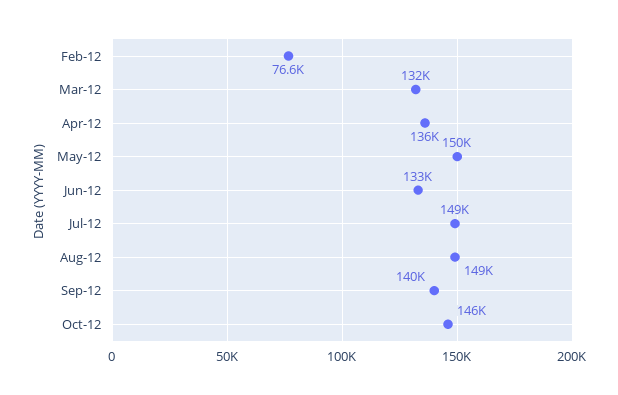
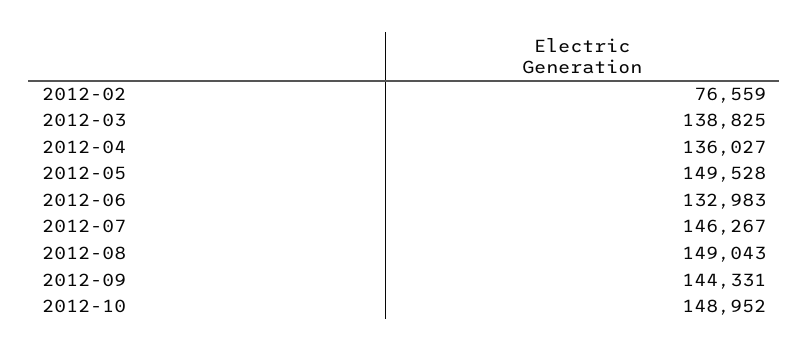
  {
    "Feb-12": 76559,
-   "Mar-12": 132000,
+   "Mar-12": 138825,
    "Apr-12": 136027,
    "May-12": 149528,
    "Jun-12": 132983,
-   "Jul-12": 149000,
+   "Jul-12": 146267,
    "Aug-12": 149043,
-   "Sep-12": 140000,
+   "Sep-12": 144331,
-   "Oct-12": 146000
+   "Oct-12": 148952
  }

